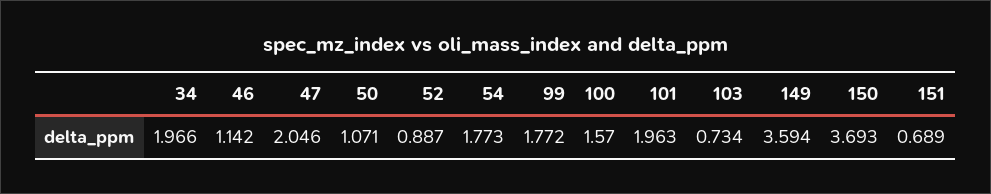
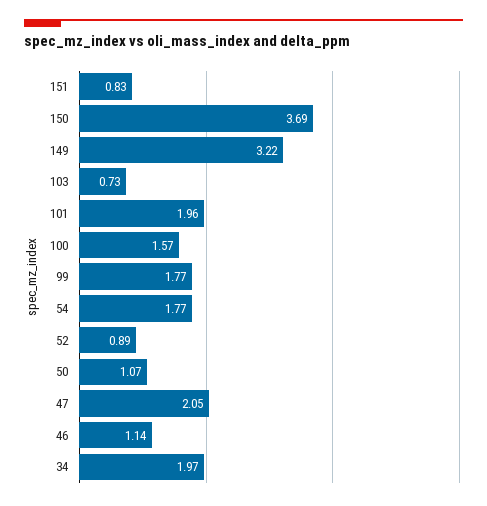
  {
    "34": 1.966,
    "46": 1.142,
    "47": 2.046,
    "50": 1.071,
    "52": 0.887,
    "54": 1.773,
    "99": 1.772,
    "100": 1.57,
    "101": 1.963,
    "103": 0.734,
-   "149": 3.594,
+   "149": 3.22,
    "150": 3.693,
-   "151": 0.689
+   "151": 0.83
  }

